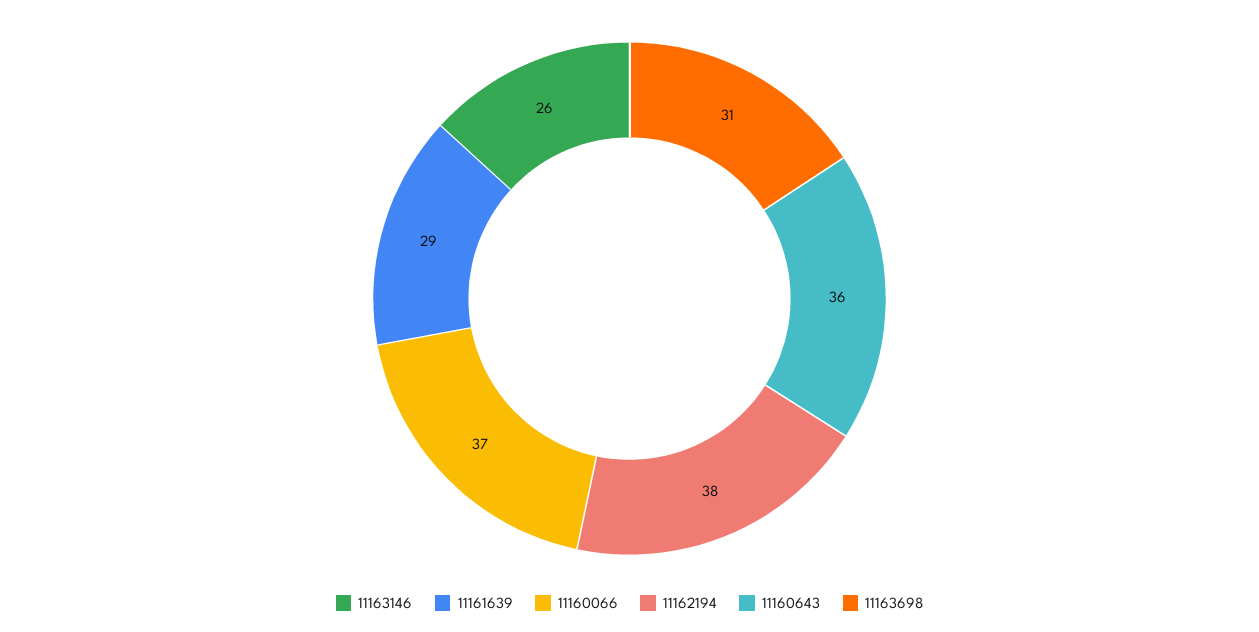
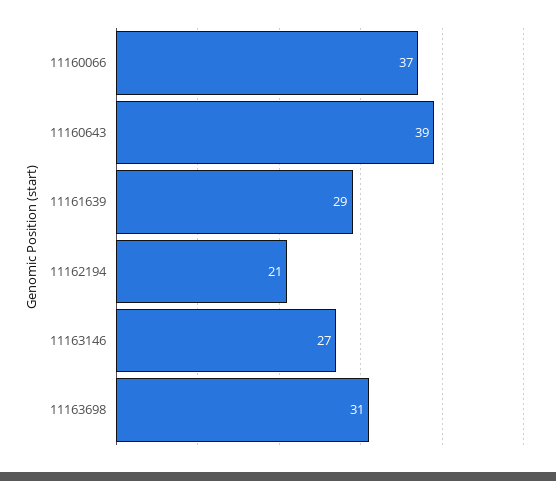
  {
-   "11163146": 26,
+   "11163146": 27,
    "11161639": 29,
    "11160066": 37,
-   "11162194": 38,
+   "11162194": 21,
-   "11160643": 36,
+   "11160643": 39,
    "11163698": 31
  }

